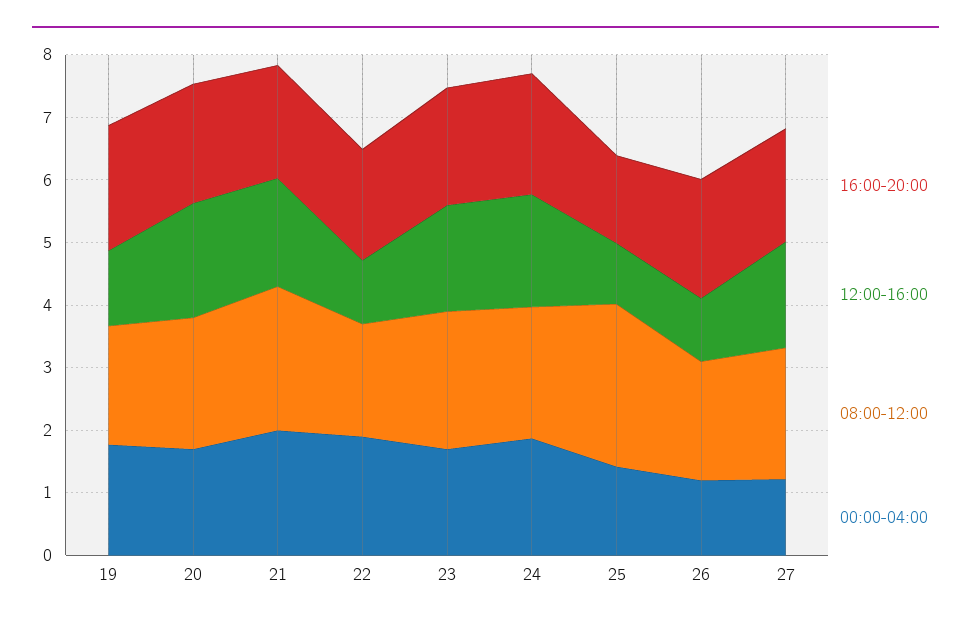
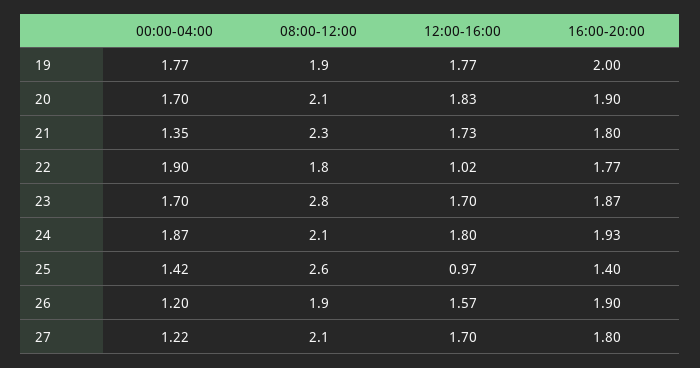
  {
    "16:00-20:00": {
      "19": 2,
      "20": 1.9,
      "21": 1.8,
      "22": 1.77,
      "23": 1.87,
      "24": 1.93,
      "25": 1.4,
      "26": 1.9,
      "27": 1.8
    },
    "12:00-16:00": {
-     "19": 1.2,
+     "19": 1.77,
      "20": 1.83,
      "21": 1.73,
      "22": 1.02,
      "23": 1.7,
      "24": 1.8,
      "25": 0.97,
-     "26": 1,
+     "26": 1.57,
      "27": 1.7
    },
    "08:00-12:00": {
      "19": 1.9,
      "20": 2.1,
      "21": 2.3,
      "22": 1.8,
-     "23": 2.2,
+     "23": 2.8,
      "24": 2.1,
      "25": 2.6,
      "26": 1.9,
      "27": 2.1
    },
    "00:00-04:00": {
      "19": 1.77,
      "20": 1.7,
-     "21": 2,
+     "21": 1.35,
      "22": 1.9,
      "23": 1.7,
      "24": 1.87,
      "25": 1.42,
      "26": 1.2,
      "27": 1.22
    }
  }

